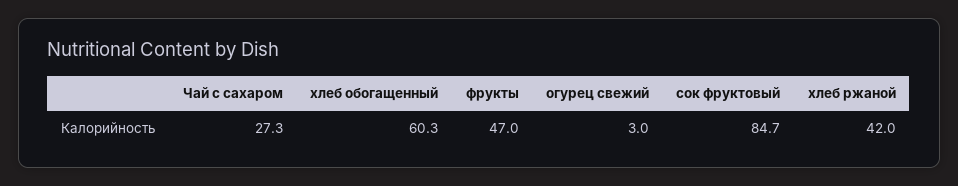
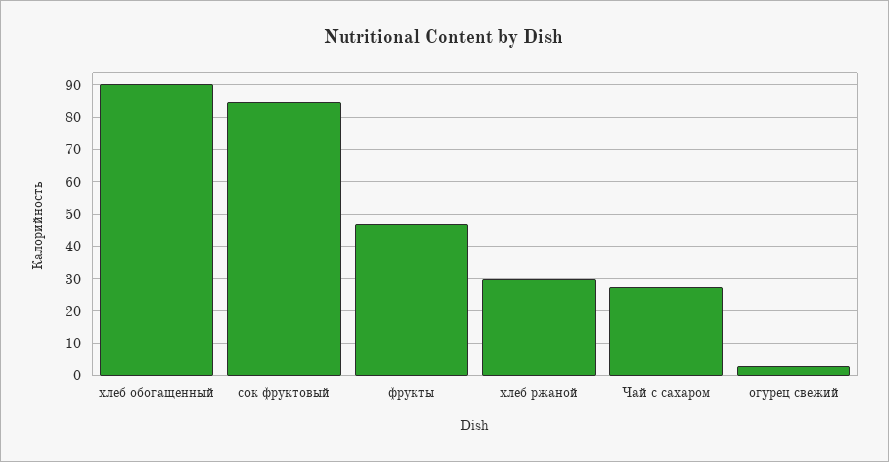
  {
    "Чай с сахаром": 27.3,
-   "хлеб обогащенный": 60.3,
+   "хлеб обогащенный": 90,
    "фрукты": 47,
    "огурец свежий": 3,
    "сок фруктовый": 84.7,
-   "хлеб ржаной": 42
+   "хлеб ржаной": 30
  }

